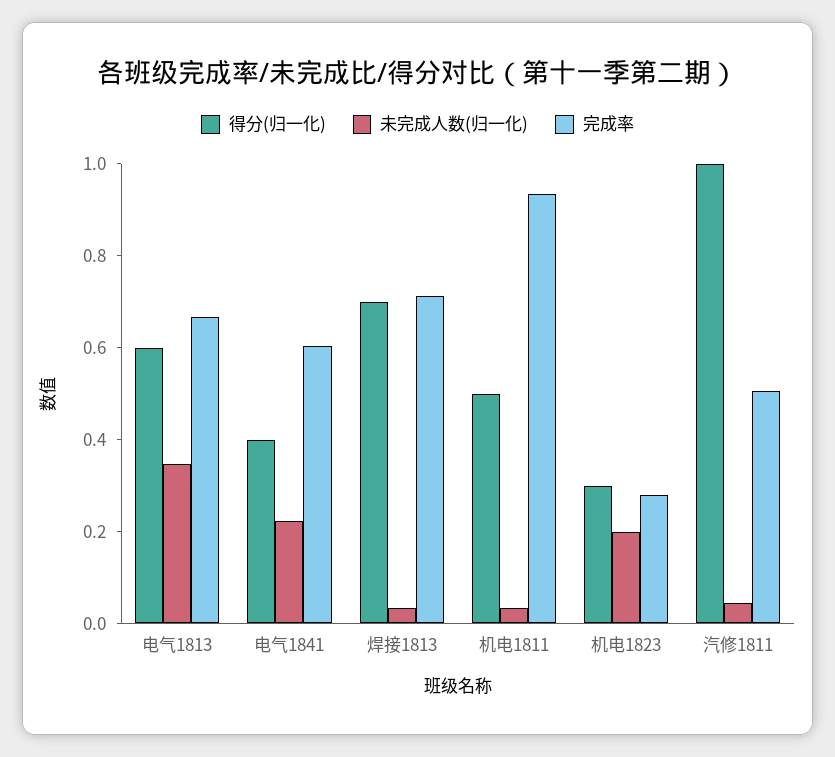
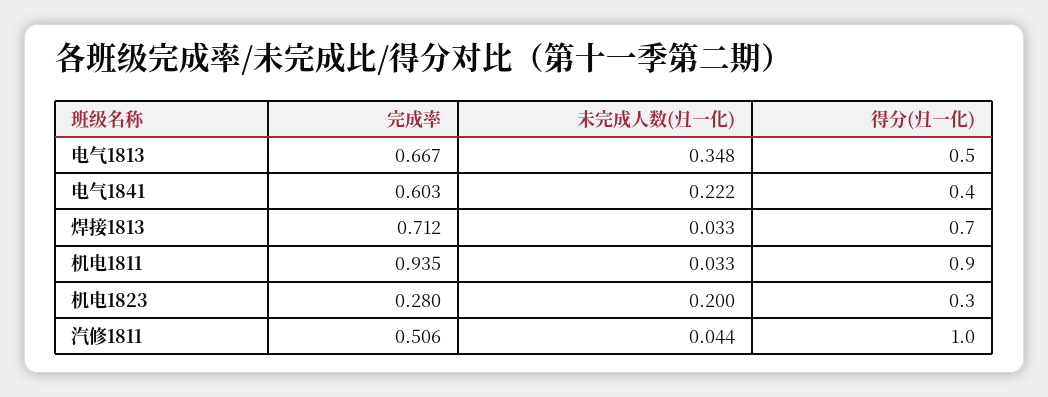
  {
    "得分(归一化)": {
-     "电气1813": 0.6,
+     "电气1813": 0.5,
      "电气1841": 0.4,
      "焊接1813": 0.7,
-     "机电1811": 0.5,
+     "机电1811": 0.9,
      "机电1823": 0.3,
      "汽修1811": 1
    },
    "未完成人数(归一化)": {
      "电气1813": 0.348,
      "电气1841": 0.222,
      "焊接1813": 0.033,
      "机电1811": 0.033,
      "机电1823": 0.2,
      "汽修1811": 0.044
    },
    "完成率": {
      "电气1813": 0.667,
      "电气1841": 0.603,
      "焊接1813": 0.712,
      "机电1811": 0.935,
      "机电1823": 0.28,
      "汽修1811": 0.506
    }
  }

